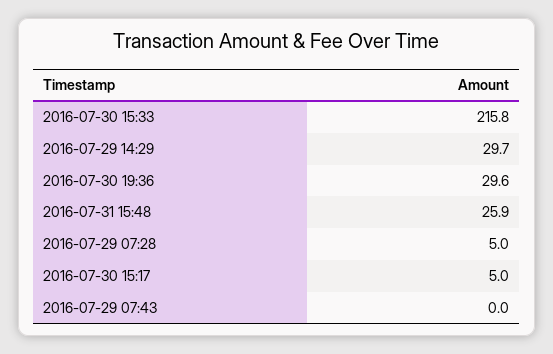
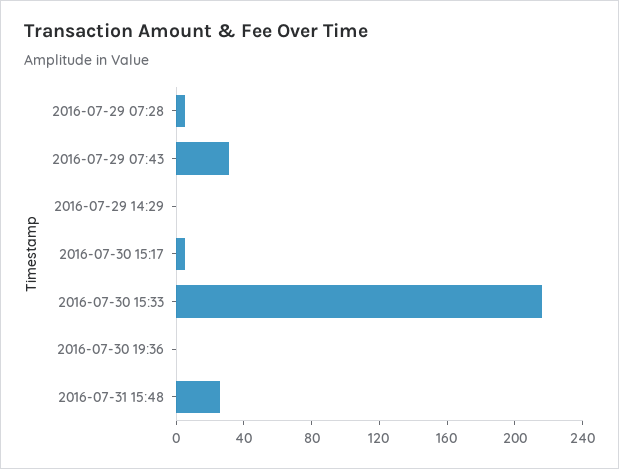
  {
    "2016-07-30 15:33": 215.8,
-   "2016-07-29 14:29": 29.7,
+   "2016-07-29 14:29": 0,
-   "2016-07-30 19:36": 29.6,
+   "2016-07-30 19:36": 0,
    "2016-07-31 15:48": 25.9,
    "2016-07-29 07:28": 5,
    "2016-07-30 15:17": 5,
-   "2016-07-29 07:43": 0
+   "2016-07-29 07:43": 30
  }

